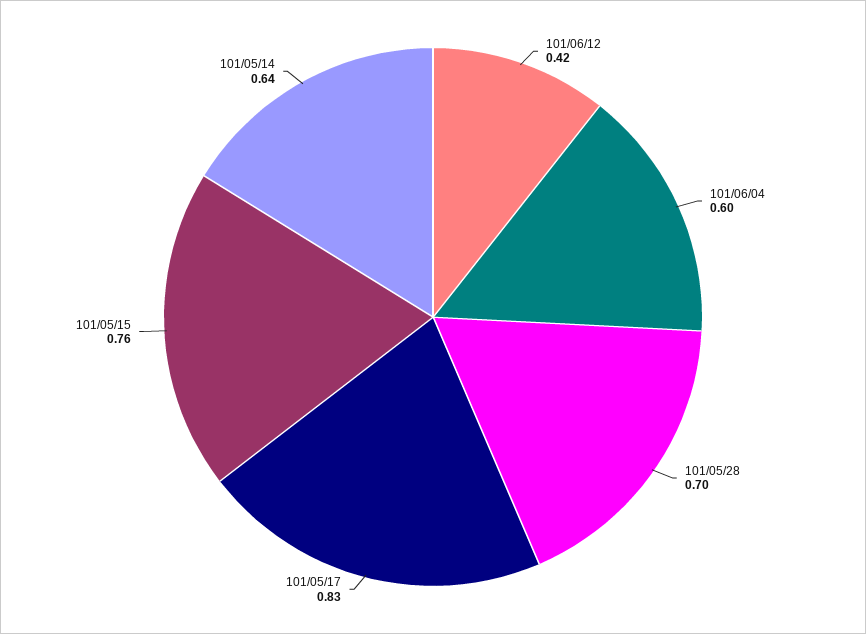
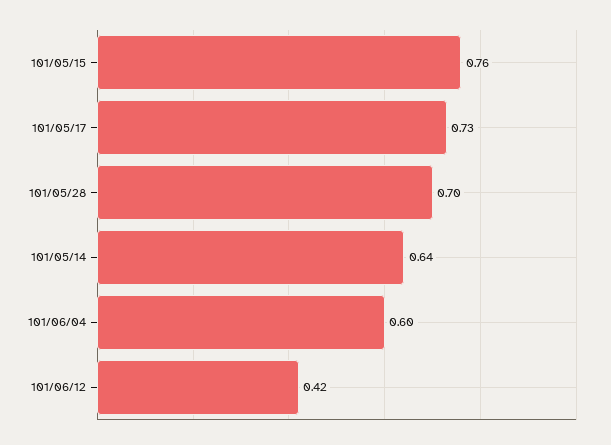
  {
    "101/06/12": 0.42,
    "101/06/04": 0.6,
    "101/05/28": 0.7,
-   "101/05/17": 0.83,
+   "101/05/17": 0.73,
    "101/05/15": 0.76,
    "101/05/14": 0.64
  }

